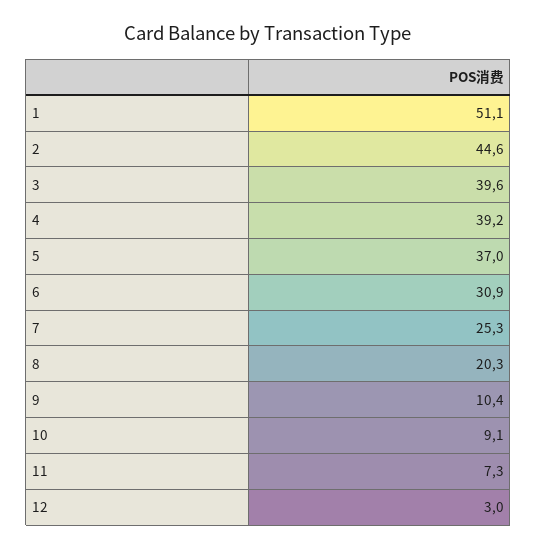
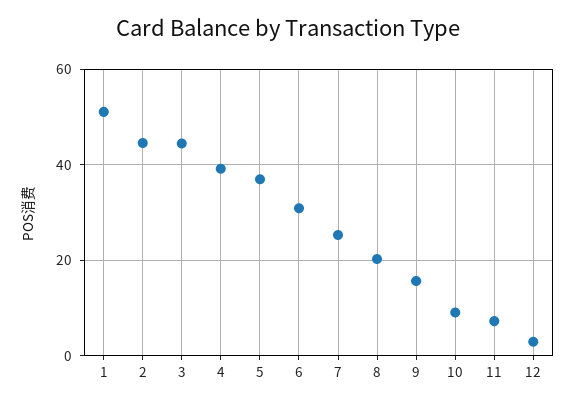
  {
    "1": 51.1,
    "2": 44.6,
-   "3": 39.6,
+   "3": 44,
    "4": 39.2,
    "5": 37,
    "6": 30.9,
    "7": 25.3,
    "8": 20.3,
-   "9": 10.4,
+   "9": 16,
    "10": 9.1,
    "11": 7.3,
    "12": 3
  }

